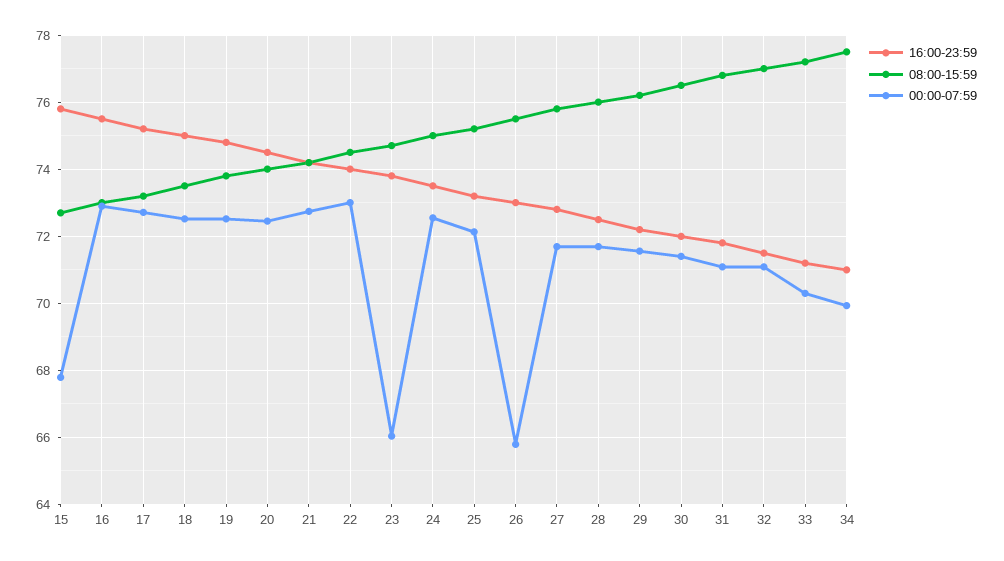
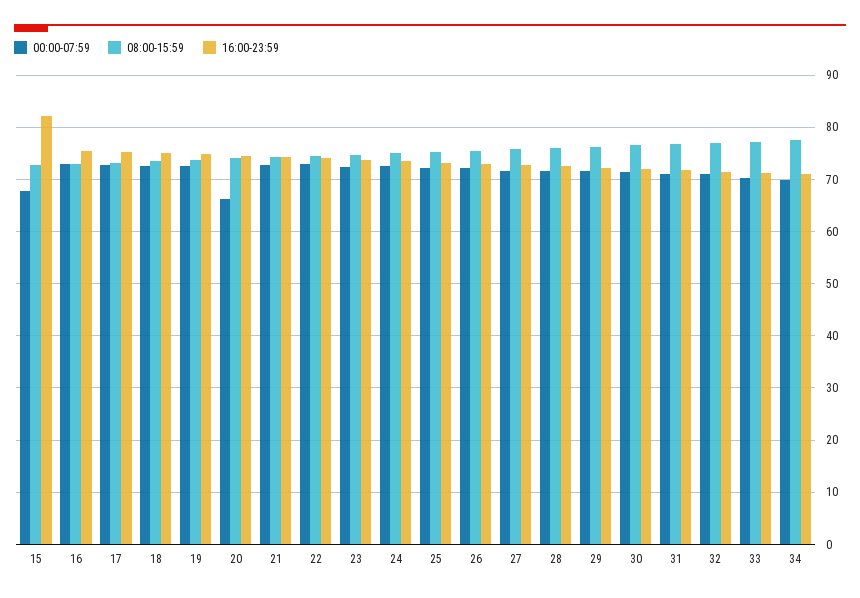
  {
    "16:00-23:59": {
-     "15": 75.8,
+     "15": 82,
      "16": 75.6,
      "17": 75.2,
      "18": 75,
      "19": 74.8,
      "20": 74.6,
      "21": 74.2,
      "22": 74,
      "23": 73.8,
      "24": 73.6,
      "25": 73.2,
      "26": 73,
      "27": 72.8,
      "28": 72.6,
      "29": 72.2,
      "30": 72,
      "31": 71.8,
      "32": 71.6,
      "33": 71.2,
      "34": 71
    },
    "08:00-15:59": {
      "15": 72.8,
      "16": 73,
      "17": 73.2,
      "18": 73.6,
      "19": 73.8,
      "20": 74,
      "21": 74.2,
      "22": 74.6,
      "23": 74.8,
      "24": 75,
      "25": 75.2,
      "26": 75.6,
      "27": 75.8,
      "28": 76,
      "29": 76.2,
      "30": 76.6,
      "31": 76.8,
      "32": 77,
      "33": 77.2,
      "34": 77.6
    },
    "00:00-07:59": {
      "15": 67.8,
      "16": 73,
      "17": 72.8,
      "18": 72.6,
      "19": 72.6,
-     "20": 72.4,
+     "20": 66,
      "21": 72.8,
      "22": 73,
-     "23": 66,
+     "23": 72,
      "24": 72.6,
      "25": 72.2,
-     "26": 65.8,
+     "26": 72,
      "27": 71.6,
      "28": 71.6,
      "29": 71.6,
      "30": 71.4,
      "31": 71,
      "32": 71,
      "33": 70.4,
      "34": 70
    }
  }

